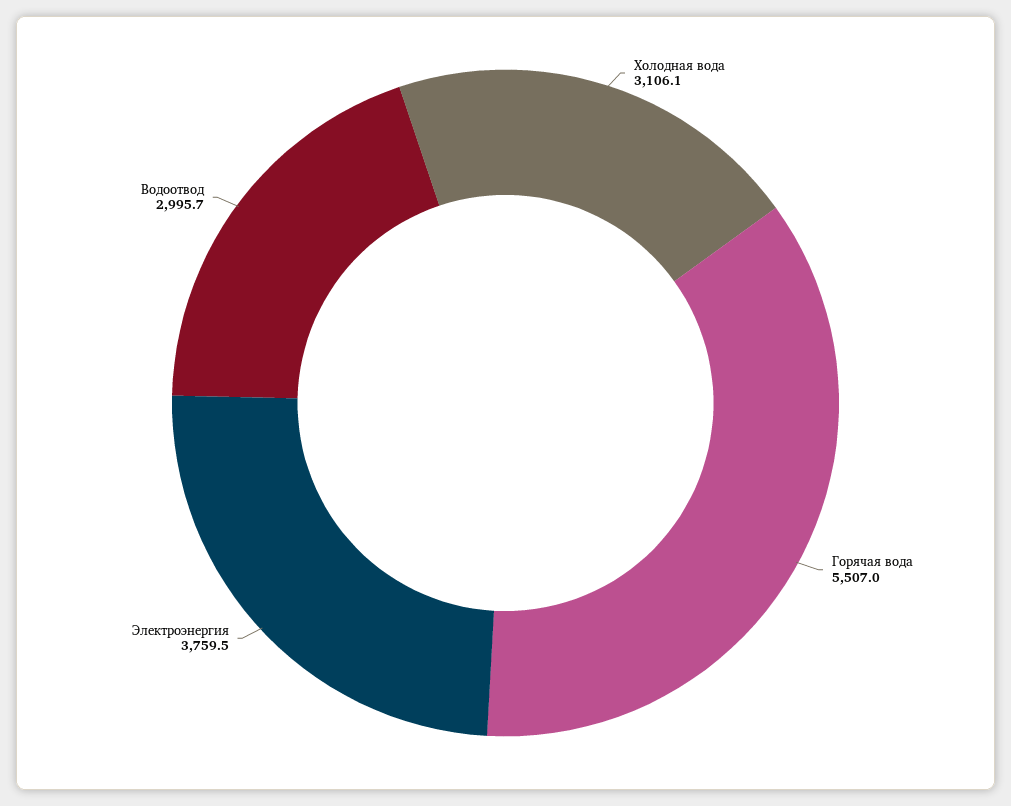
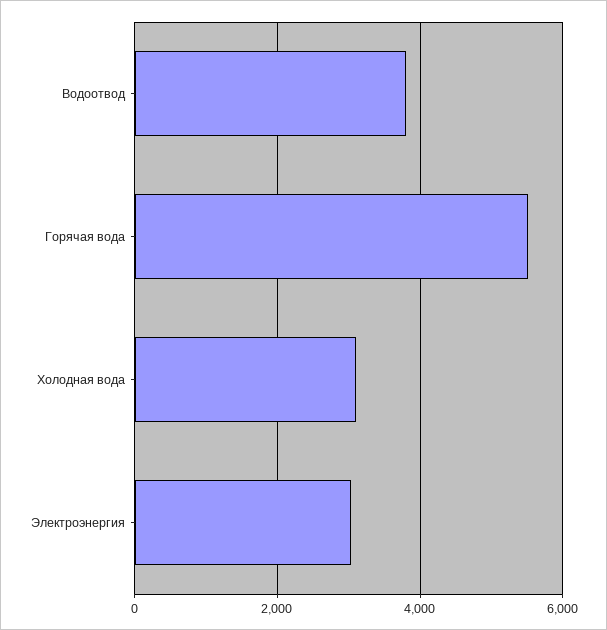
  {
    "Холодная вода": 3106.1,
    "Горячая вода": 5507,
-   "Электроэнергия": 3759.5,
+   "Электроэнергия": 3000,
-   "Водоотвод": 2995.7
+   "Водоотвод": 3800
  }

